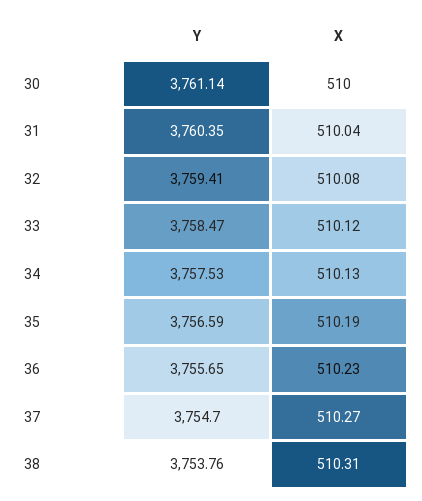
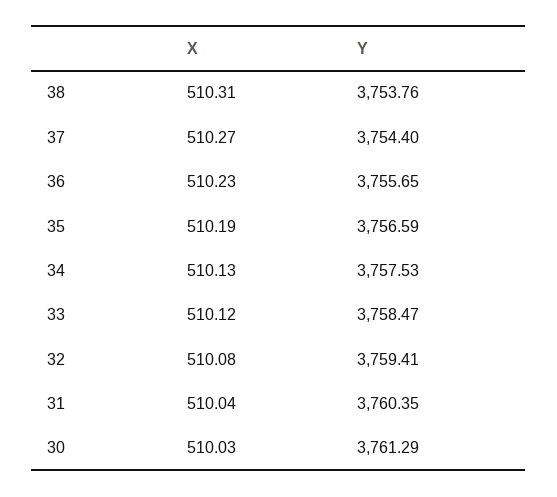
  {
    "Y": {
-     "30": 3761.14,
+     "30": 3761.29,
      "31": 3760.35,
      "32": 3759.41,
      "33": 3758.47,
      "34": 3757.53,
      "35": 3756.59,
      "36": 3755.65,
-     "37": 3754.7,
+     "37": 3754.4,
      "38": 3753.76
    },
    "X": {
-     "30": 510,
+     "30": 510.03,
      "31": 510.04,
      "32": 510.08,
      "33": 510.12,
      "34": 510.13,
      "35": 510.19,
      "36": 510.23,
      "37": 510.27,
      "38": 510.31
    }
  }

